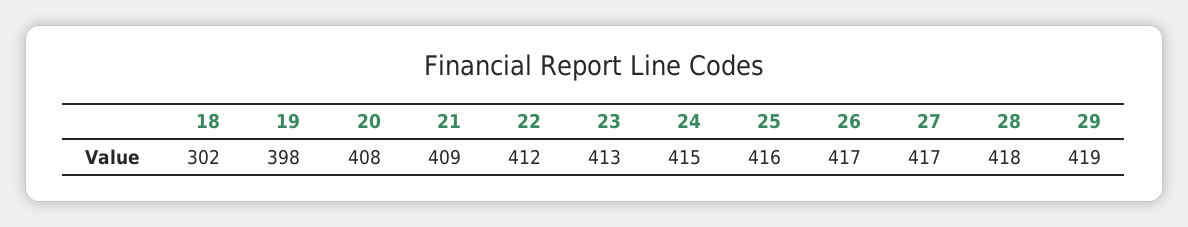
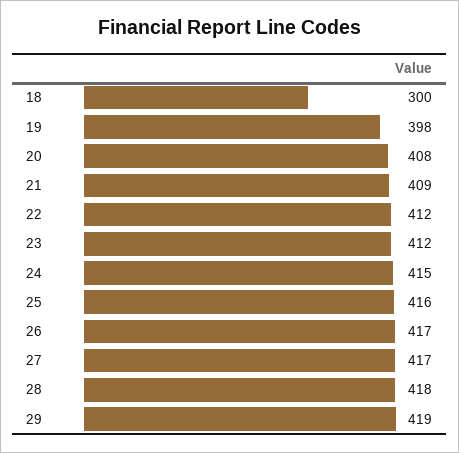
  {
-   "18": 302,
+   "18": 300,
    "19": 398,
    "20": 408,
    "21": 409,
    "22": 412,
-   "23": 413,
+   "23": 412,
    "24": 415,
    "25": 416,
    "26": 417,
    "27": 417,
    "28": 418,
    "29": 419
  }

